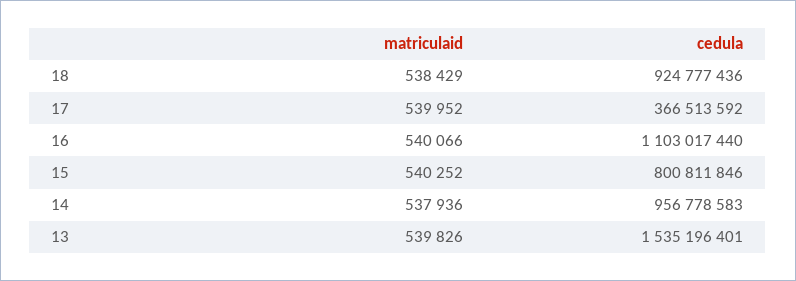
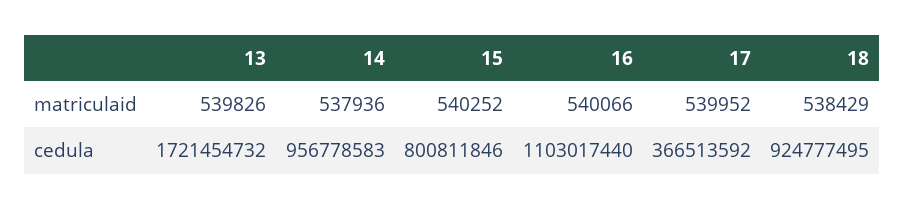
  {
    "matriculaid": {
      "18": 538429,
      "17": 539952,
      "16": 540066,
      "15": 540252,
      "14": 537936,
      "13": 539826
    },
    "cedula": {
-     "18": 924777436,
+     "18": 924777495,
      "17": 366513592,
      "16": 1103017440,
      "15": 800811846,
      "14": 956778583,
-     "13": 1535196401
+     "13": 1721454732
    }
  }

